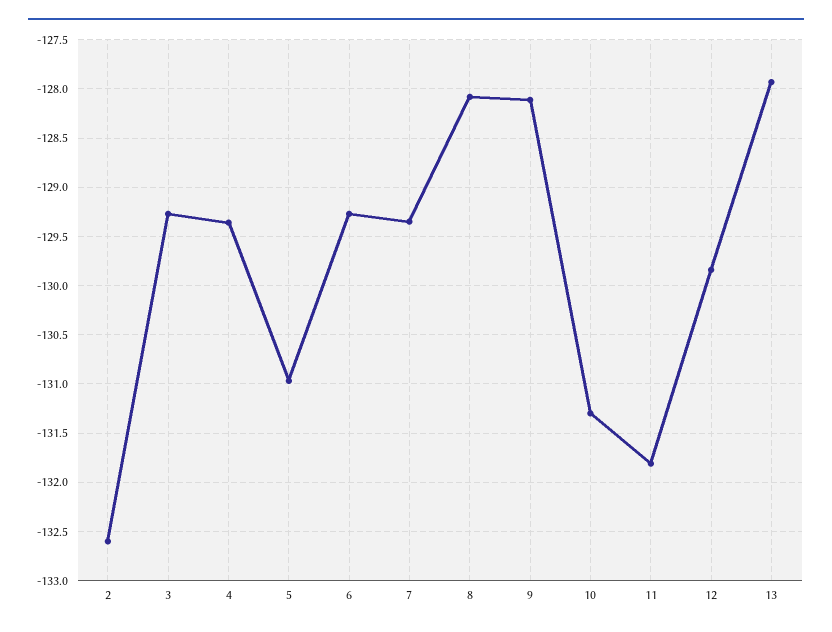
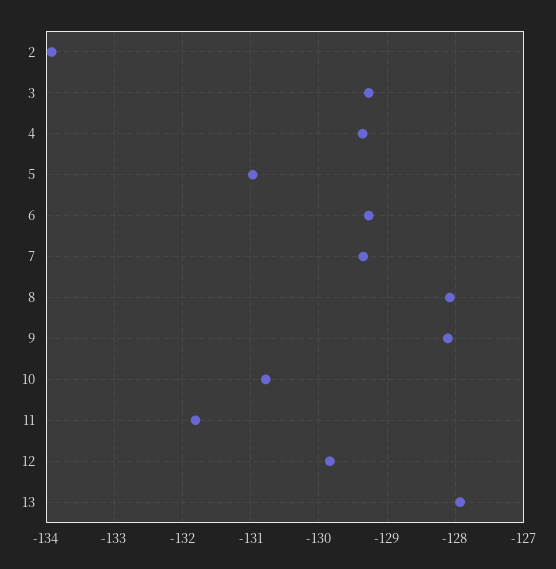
  {
-   "2": -132.6,
+   "2": -133.9,
    "3": -129.3,
    "4": -129.4,
    "5": -131,
    "6": -129.3,
    "7": -129.4,
    "8": -128.1,
    "9": -128.1,
-   "10": -131.3,
+   "10": -130.8,
    "11": -131.8,
    "12": -129.8,
    "13": -127.9
  }

